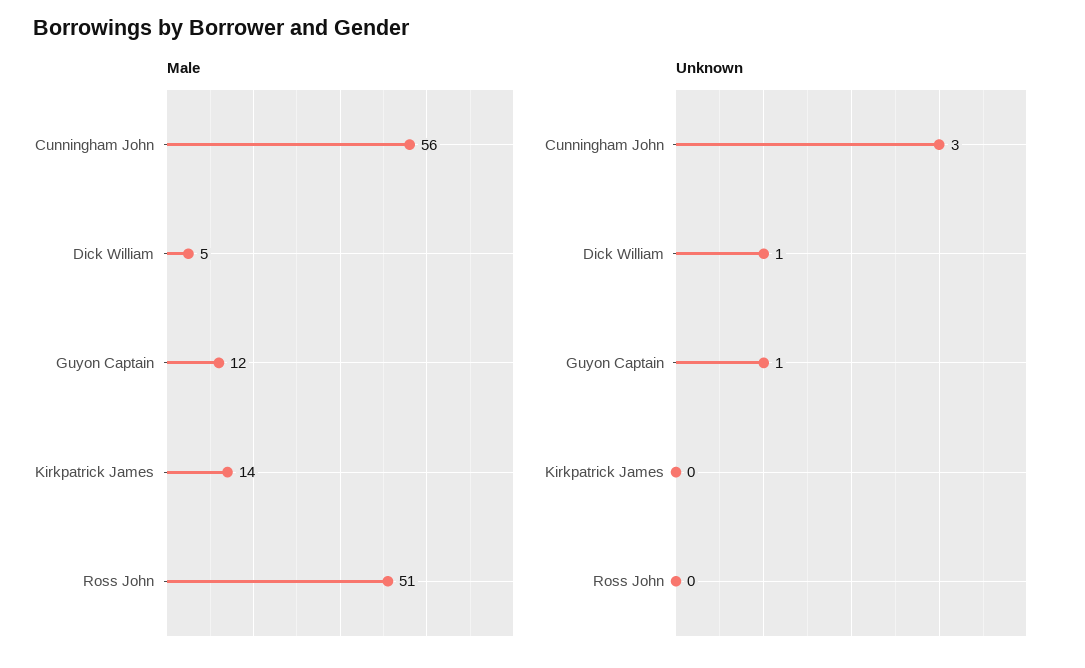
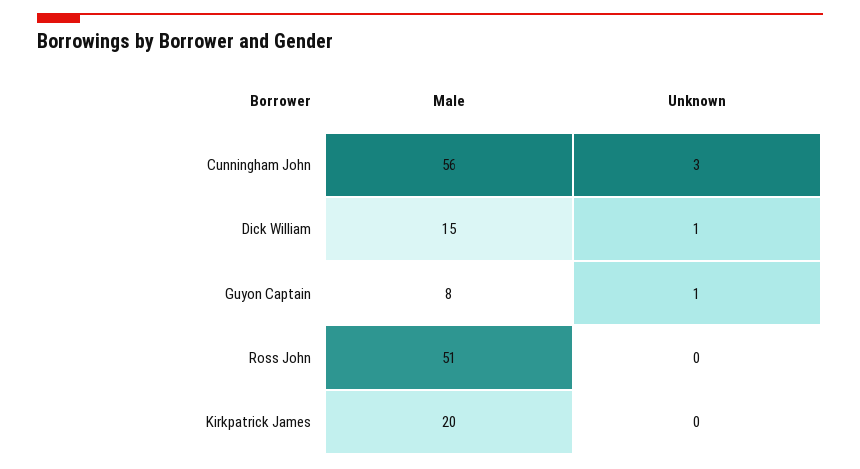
  {
    "Male": {
      "Cunningham John": 56,
-     "Dick William": 5,
+     "Dick William": 15,
-     "Guyon Captain": 12,
+     "Guyon Captain": 8,
-     "Kirkpatrick James": 14,
+     "Kirkpatrick James": 20,
      "Ross John": 51
    },
    "Unknown": {
      "Cunningham John": 3,
      "Dick William": 1,
      "Guyon Captain": 1,
      "Kirkpatrick James": 0,
      "Ross John": 0
    }
  }

